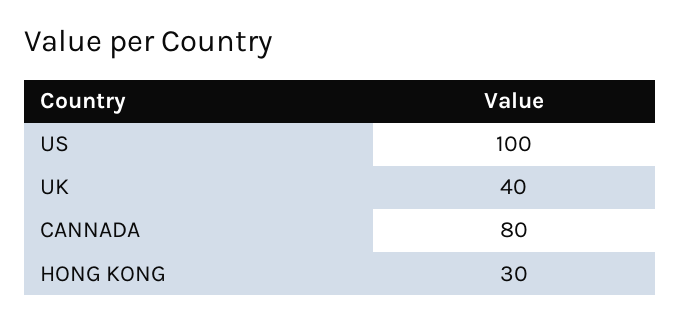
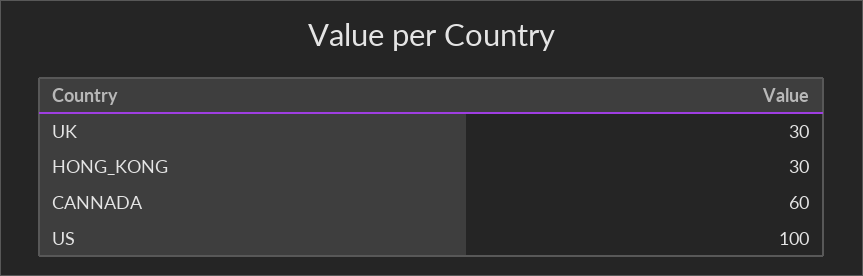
  {
    "US": 100,
-   "UK": 40,
+   "UK": 30,
-   "CANNADA": 80,
+   "CANNADA": 60,
    "HONG KONG": 30
  }

